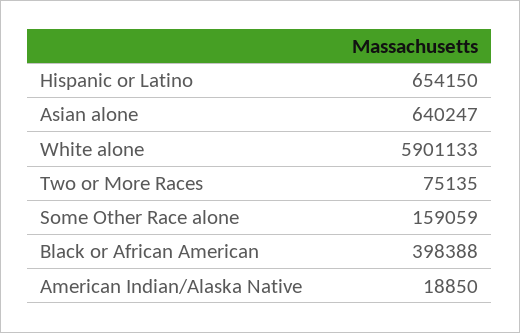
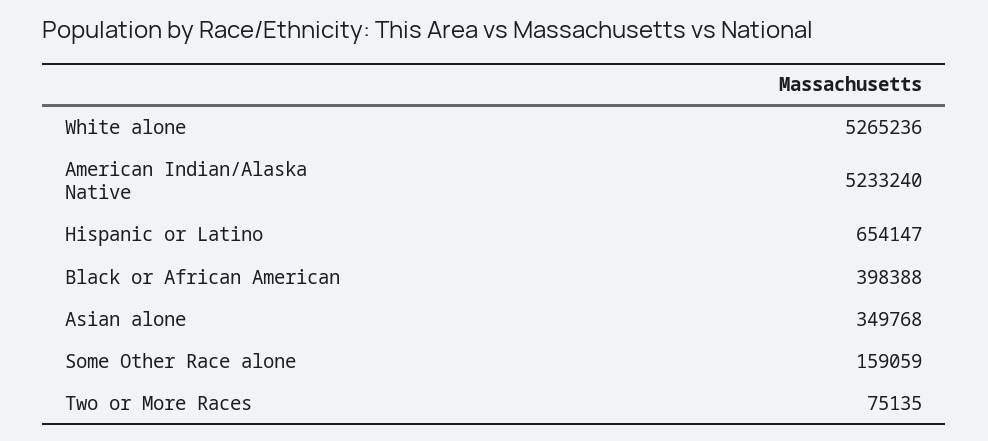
  {
-   "Hispanic or Latino": 654150,
+   "Hispanic or Latino": 654147,
-   "Asian alone": 640247,
+   "Asian alone": 349768,
-   "White alone": 5901133,
+   "White alone": 5265236,
    "Two or More Races": 75135,
    "Some Other Race alone": 159059,
    "Black or African American": 398388,
-   "American Indian/Alaska Native": 18850
+   "American Indian/Alaska Native": 5233240
  }

